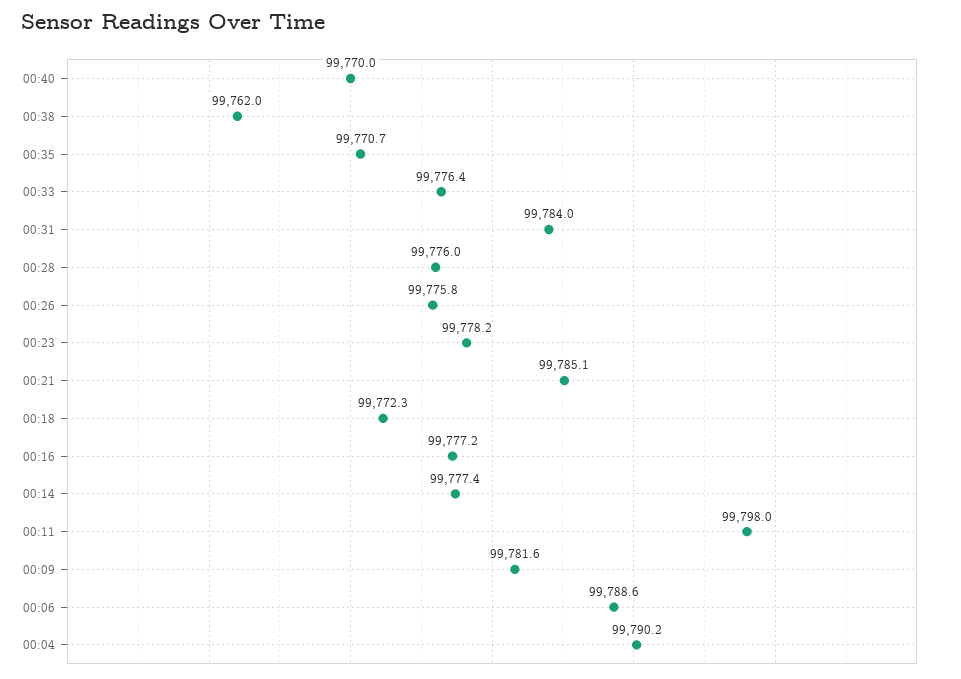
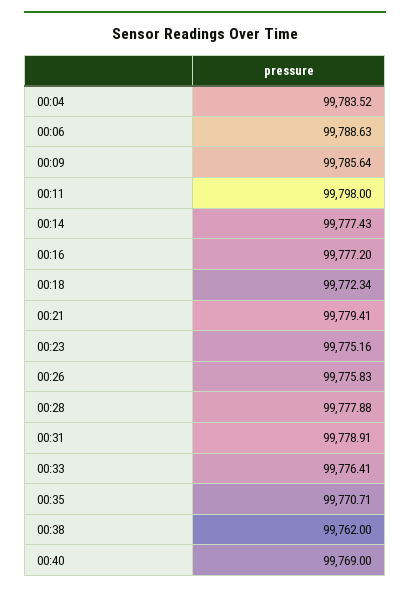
  {
-   "00:40": 99770,
+   "00:40": 99769,
    "00:38": 99762,
    "00:35": 99770.71,
    "00:33": 99776.41,
-   "00:31": 99784,
+   "00:31": 99778.91,
-   "00:28": 99776,
+   "00:28": 99777.88,
    "00:26": 99775.83,
-   "00:23": 99778.2,
+   "00:23": 99775.16,
-   "00:21": 99785.1,
+   "00:21": 99779.41,
    "00:18": 99772.34,
    "00:16": 99777.2,
    "00:14": 99777.43,
    "00:11": 99798,
-   "00:09": 99781.6,
+   "00:09": 99785.64,
    "00:06": 99788.63,
-   "00:04": 99790.2
+   "00:04": 99783.52
  }

